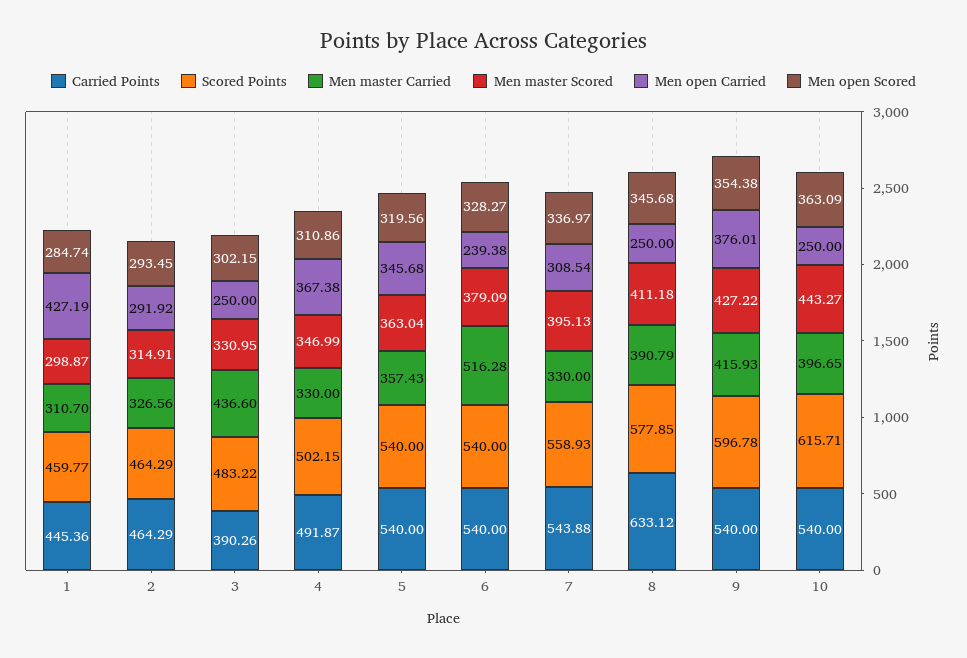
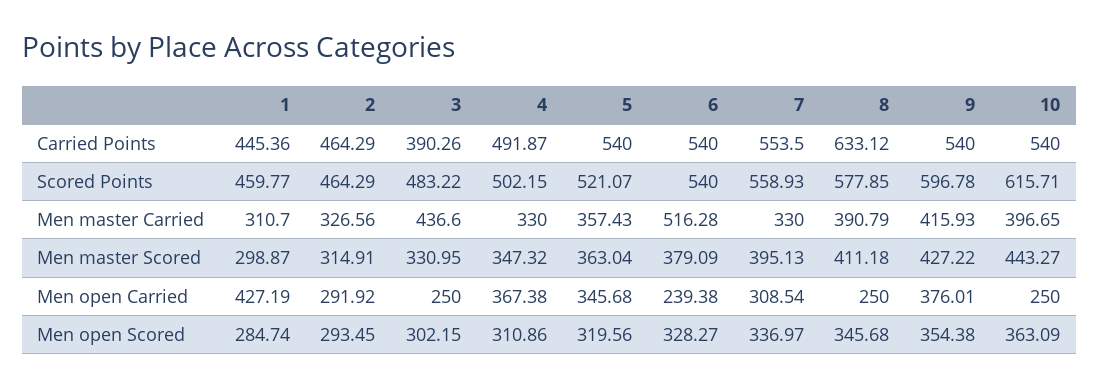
  {
    "Carried Points": {
      "1": 445.36,
      "2": 464.29,
      "3": 390.26,
      "4": 491.87,
      "5": 540,
      "6": 540,
-     "7": 543.88,
+     "7": 553.5,
      "8": 633.12,
      "9": 540,
      "10": 540
    },
    "Scored Points": {
      "1": 459.77,
      "2": 464.29,
      "3": 483.22,
      "4": 502.15,
-     "5": 540,
+     "5": 521.07,
      "6": 540,
      "7": 558.93,
      "8": 577.85,
      "9": 596.78,
      "10": 615.71
    },
    "Men master Carried": {
      "1": 310.7,
      "2": 326.56,
      "3": 436.6,
      "4": 330,
      "5": 357.43,
      "6": 516.28,
      "7": 330,
      "8": 390.79,
      "9": 415.93,
      "10": 396.65
    },
    "Men master Scored": {
      "1": 298.87,
      "2": 314.91,
      "3": 330.95,
-     "4": 346.99,
+     "4": 347.32,
      "5": 363.04,
      "6": 379.09,
      "7": 395.13,
      "8": 411.18,
      "9": 427.22,
      "10": 443.27
    },
    "Men open Carried": {
      "1": 427.19,
      "2": 291.92,
      "3": 250,
      "4": 367.38,
      "5": 345.68,
      "6": 239.38,
      "7": 308.54,
      "8": 250,
      "9": 376.01,
      "10": 250
    },
    "Men open Scored": {
      "1": 284.74,
      "2": 293.45,
      "3": 302.15,
      "4": 310.86,
      "5": 319.56,
      "6": 328.27,
      "7": 336.97,
      "8": 345.68,
      "9": 354.38,
      "10": 363.09
    }
  }

